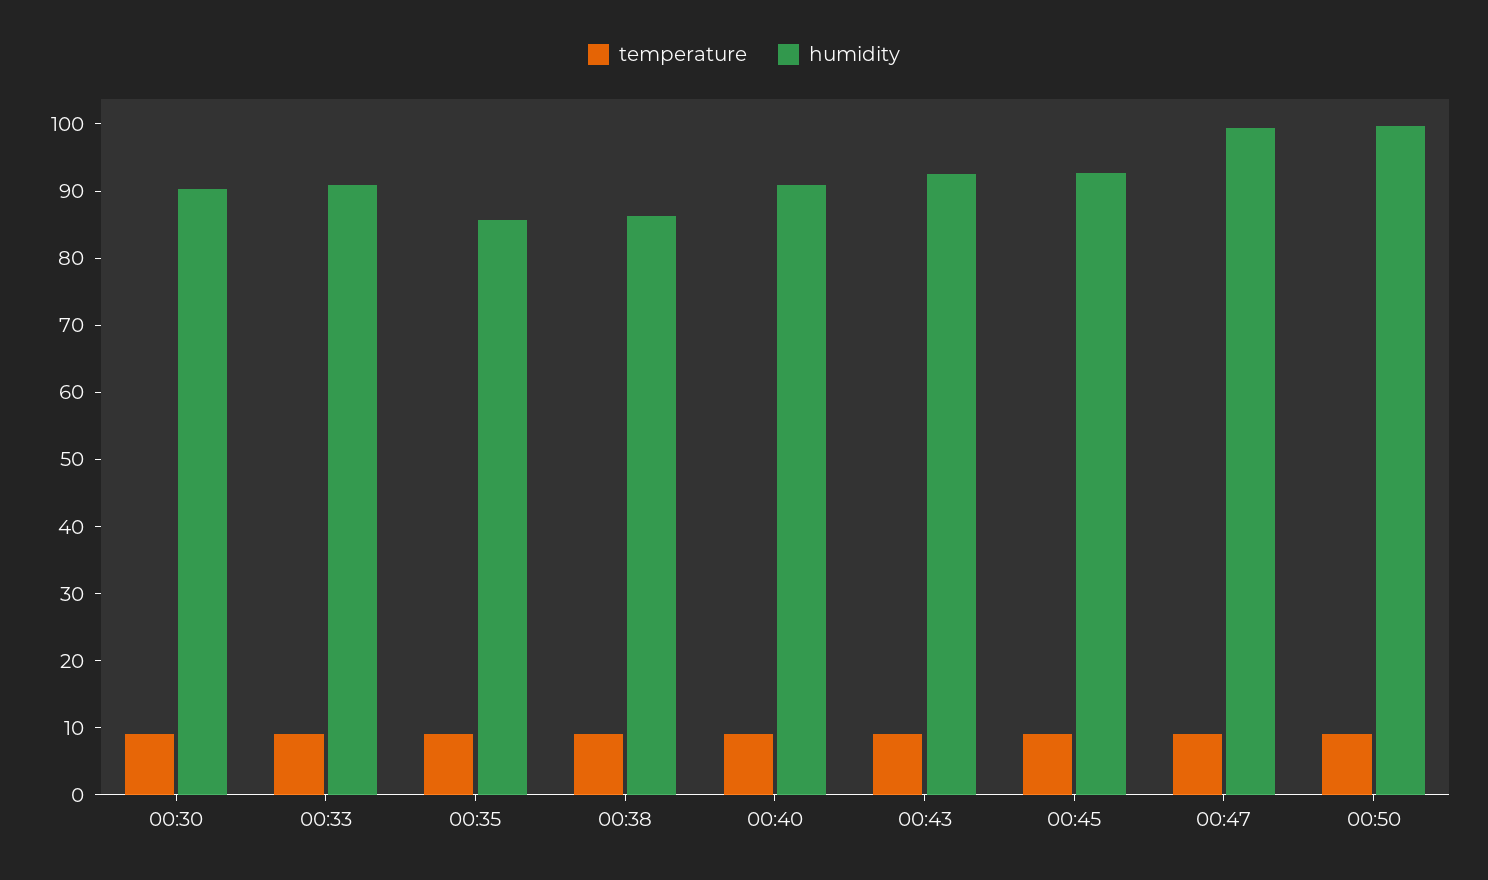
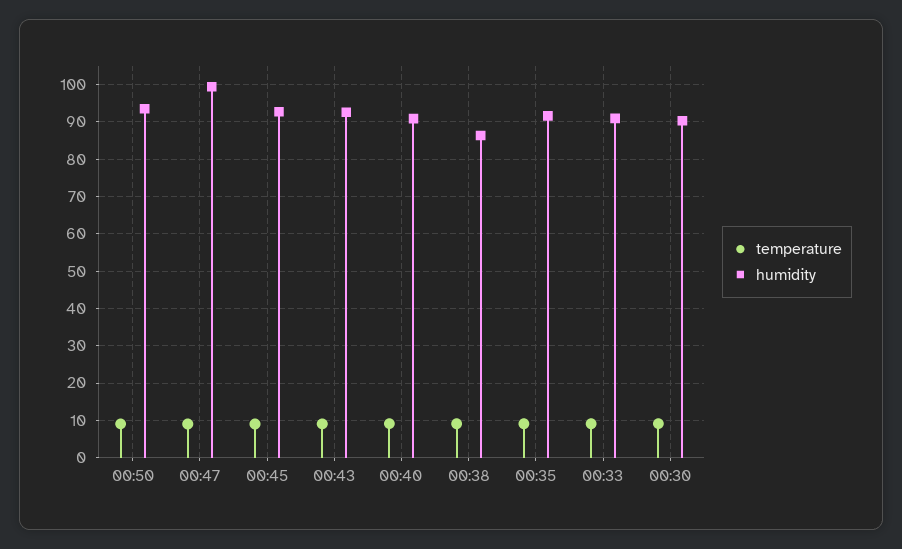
  {
    "temperature": {
      "00:30": 10,
      "00:33": 10,
      "00:35": 10,
      "00:38": 10,
      "00:40": 10,
      "00:43": 10,
      "00:45": 10,
      "00:47": 10,
      "00:50": 10
    },
    "humidity": {
      "00:30": 90,
      "00:33": 90,
-     "00:35": 86,
+     "00:35": 92,
      "00:38": 86,
      "00:40": 90,
      "00:43": 92,
      "00:45": 92,
      "00:47": 100,
-     "00:50": 100
+     "00:50": 94
    }
  }

